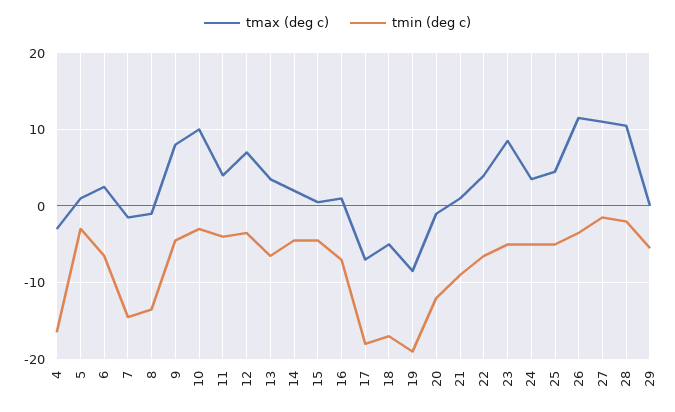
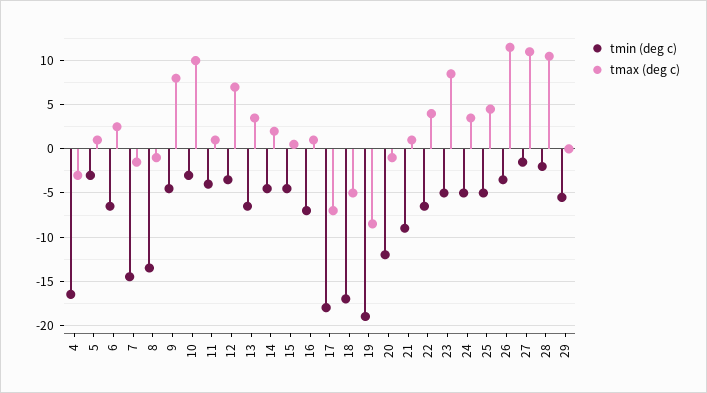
  {
    "tmax (deg c)": {
      "4": -3,
      "5": 1,
      "6": 3,
      "7": -2,
      "8": -1,
      "9": 8,
      "10": 10,
-     "11": 4,
+     "11": 1,
      "12": 7,
      "13": 4,
      "14": 2,
      "15": 1,
      "16": 1,
      "17": -7,
      "18": -5,
      "19": -9,
      "20": -1,
      "21": 1,
      "22": 4,
      "23": 9,
      "24": 4,
      "25": 5,
      "26": 12,
      "27": 11,
      "28": 11,
      "29": 0
    },
    "tmin (deg c)": {
      "4": -17,
      "5": -3,
      "6": -7,
      "7": -15,
      "8": -14,
      "9": -5,
      "10": -3,
      "11": -4,
      "12": -4,
      "13": -7,
      "14": -5,
      "15": -5,
      "16": -7,
      "17": -18,
      "18": -17,
      "19": -19,
      "20": -12,
      "21": -9,
      "22": -7,
      "23": -5,
      "24": -5,
      "25": -5,
      "26": -4,
      "27": -2,
      "28": -2,
      "29": -6
    }
  }

